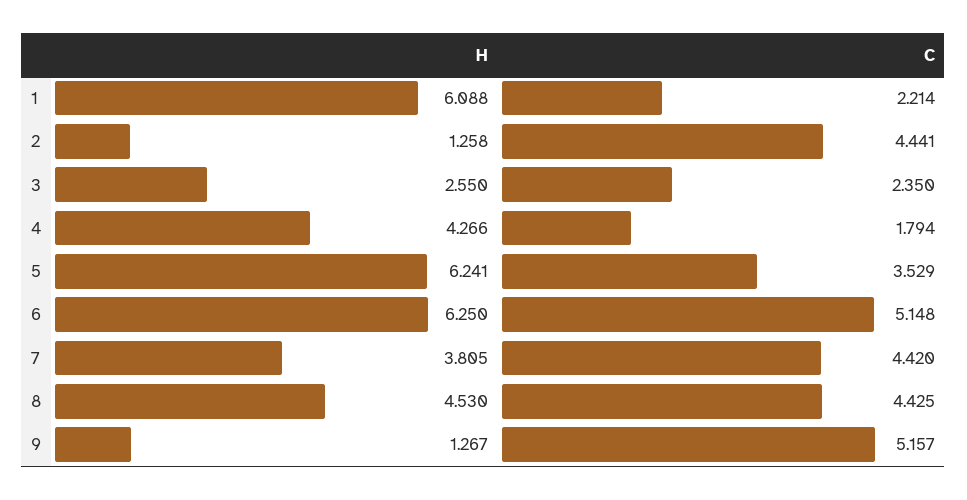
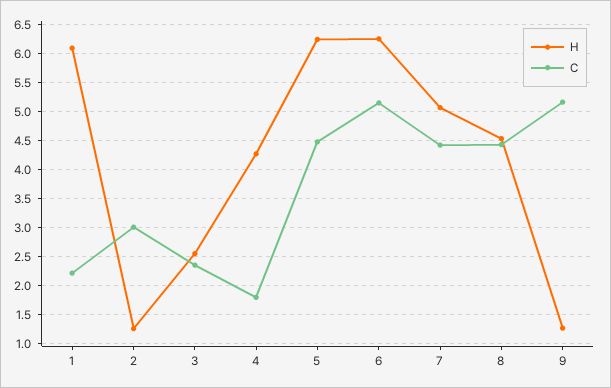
  {
    "H": {
      "1": 6.088,
      "2": 1.258,
      "3": 2.55,
      "4": 4.266,
      "5": 6.241,
      "6": 6.25,
-     "7": 3.805,
+     "7": 5,
      "8": 4.53,
      "9": 1.267
    },
    "C": {
      "1": 2.214,
-     "2": 4.441,
+     "2": 3,
      "3": 2.35,
      "4": 1.794,
-     "5": 3.529,
+     "5": 4.5,
      "6": 5.148,
      "7": 4.42,
      "8": 4.425,
      "9": 5.157
    }
  }

